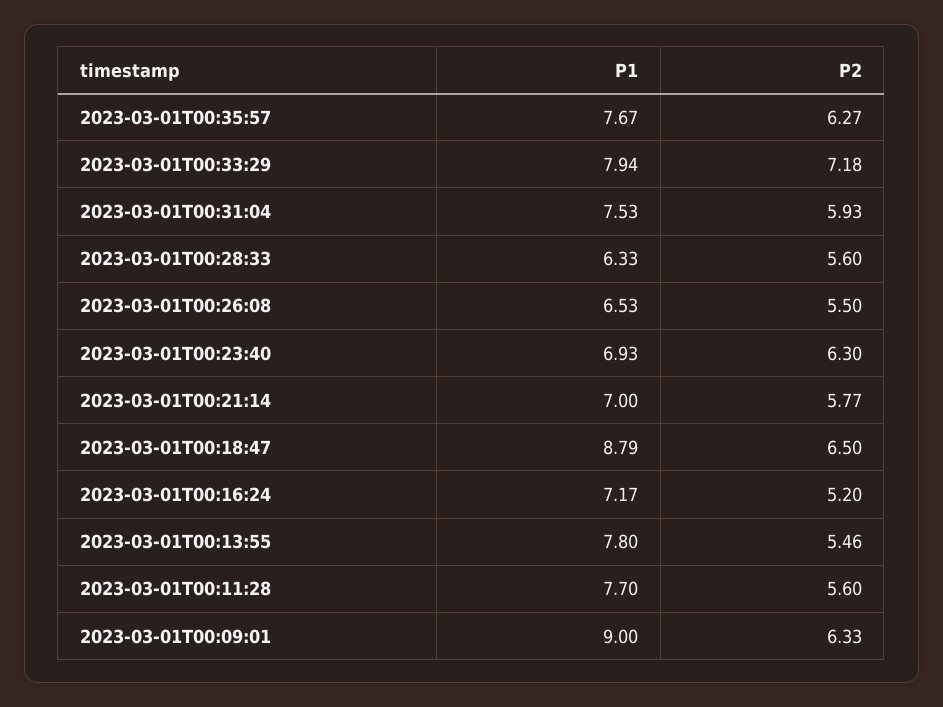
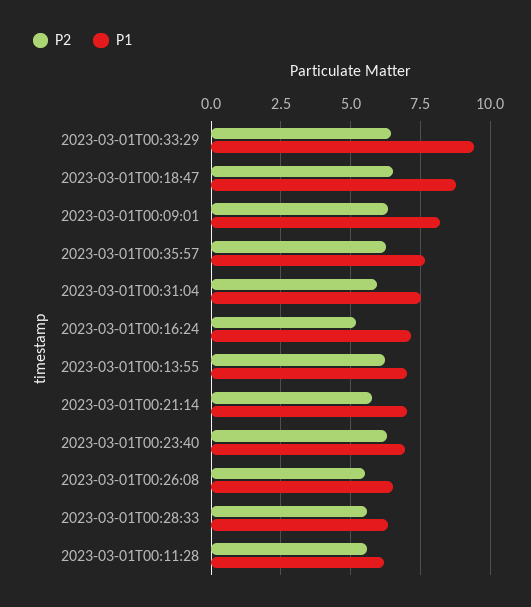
  {
    "P1": {
      "2023-03-01T00:35:57": 7.67,
-     "2023-03-01T00:33:29": 7.94,
+     "2023-03-01T00:33:29": 9.5,
      "2023-03-01T00:31:04": 7.53,
      "2023-03-01T00:28:33": 6.33,
      "2023-03-01T00:26:08": 6.53,
      "2023-03-01T00:23:40": 6.93,
      "2023-03-01T00:21:14": 7,
      "2023-03-01T00:18:47": 8.79,
      "2023-03-01T00:16:24": 7.17,
-     "2023-03-01T00:13:55": 7.8,
+     "2023-03-01T00:13:55": 7,
-     "2023-03-01T00:11:28": 7.7,
+     "2023-03-01T00:11:28": 6.25,
-     "2023-03-01T00:09:01": 9
+     "2023-03-01T00:09:01": 8.25
    },
    "P2": {
      "2023-03-01T00:35:57": 6.27,
-     "2023-03-01T00:33:29": 7.18,
+     "2023-03-01T00:33:29": 6.5,
      "2023-03-01T00:31:04": 5.93,
      "2023-03-01T00:28:33": 5.6,
      "2023-03-01T00:26:08": 5.5,
      "2023-03-01T00:23:40": 6.3,
      "2023-03-01T00:21:14": 5.77,
      "2023-03-01T00:18:47": 6.5,
      "2023-03-01T00:16:24": 5.2,
-     "2023-03-01T00:13:55": 5.46,
+     "2023-03-01T00:13:55": 6.25,
      "2023-03-01T00:11:28": 5.6,
      "2023-03-01T00:09:01": 6.33
    }
  }

